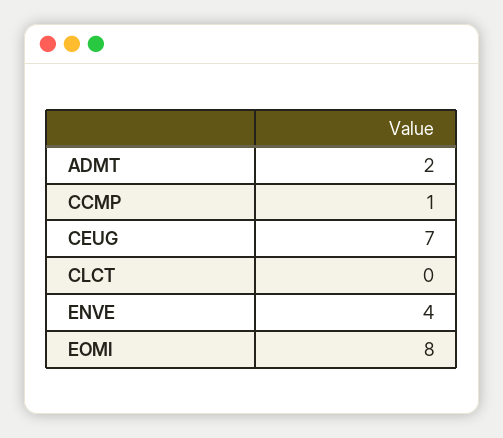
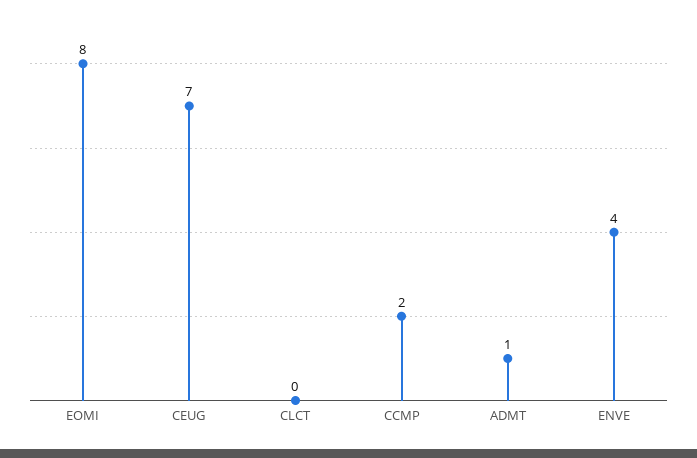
  {
-   "ADMT": 2,
+   "ADMT": 1,
-   "CCMP": 1,
+   "CCMP": 2,
    "CEUG": 7,
    "CLCT": 0,
    "ENVE": 4,
    "EOMI": 8
  }

